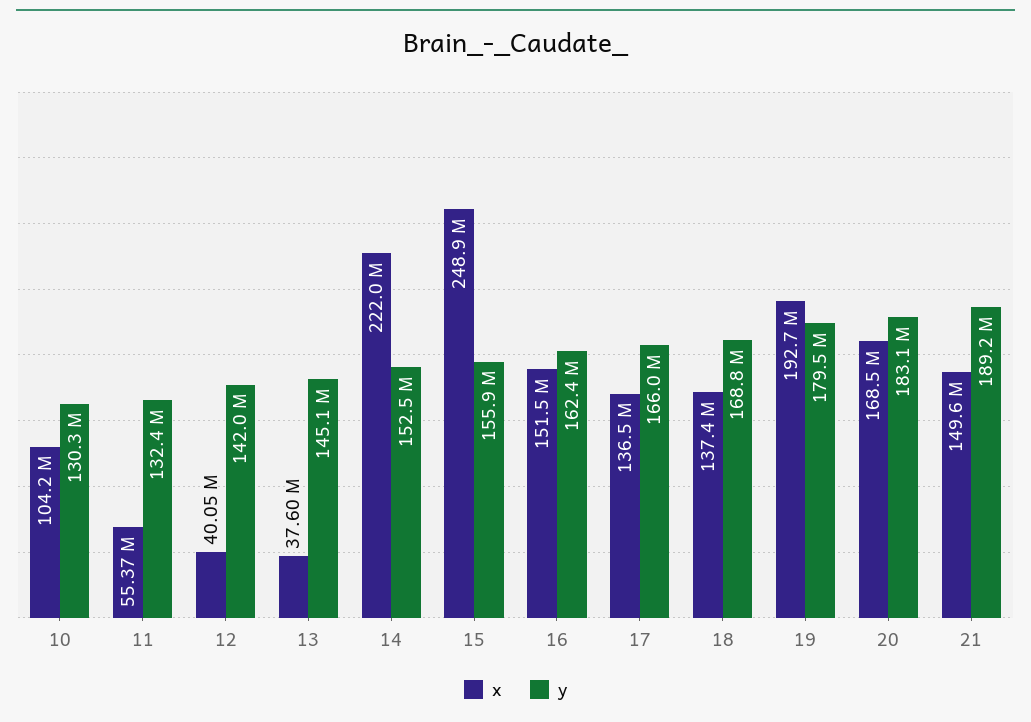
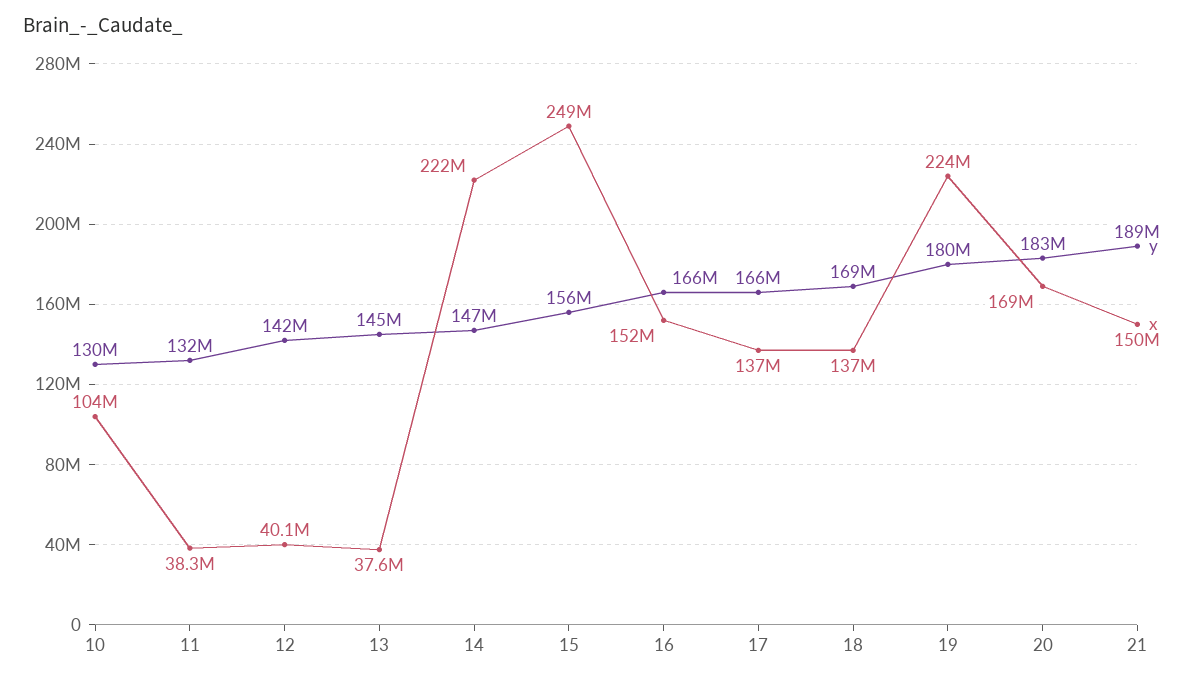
  {
    "x": {
      "10": 104200000,
-     "11": 55370000,
+     "11": 38300000,
      "12": 40050000,
      "13": 37600000,
      "14": 222000000,
      "15": 248900000,
      "16": 151500000,
      "17": 136500000,
      "18": 137400000,
-     "19": 192700000,
+     "19": 224000000,
      "20": 168500000,
      "21": 149600000
    },
    "y": {
      "10": 130300000,
      "11": 132400000,
      "12": 142000000,
      "13": 145100000,
-     "14": 152500000,
+     "14": 147000000,
      "15": 155900000,
-     "16": 162400000,
+     "16": 166000000,
      "17": 166000000,
      "18": 168800000,
      "19": 179500000,
      "20": 183100000,
      "21": 189200000
    }
  }

